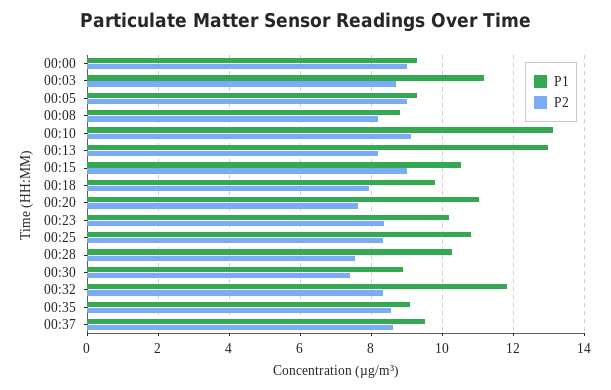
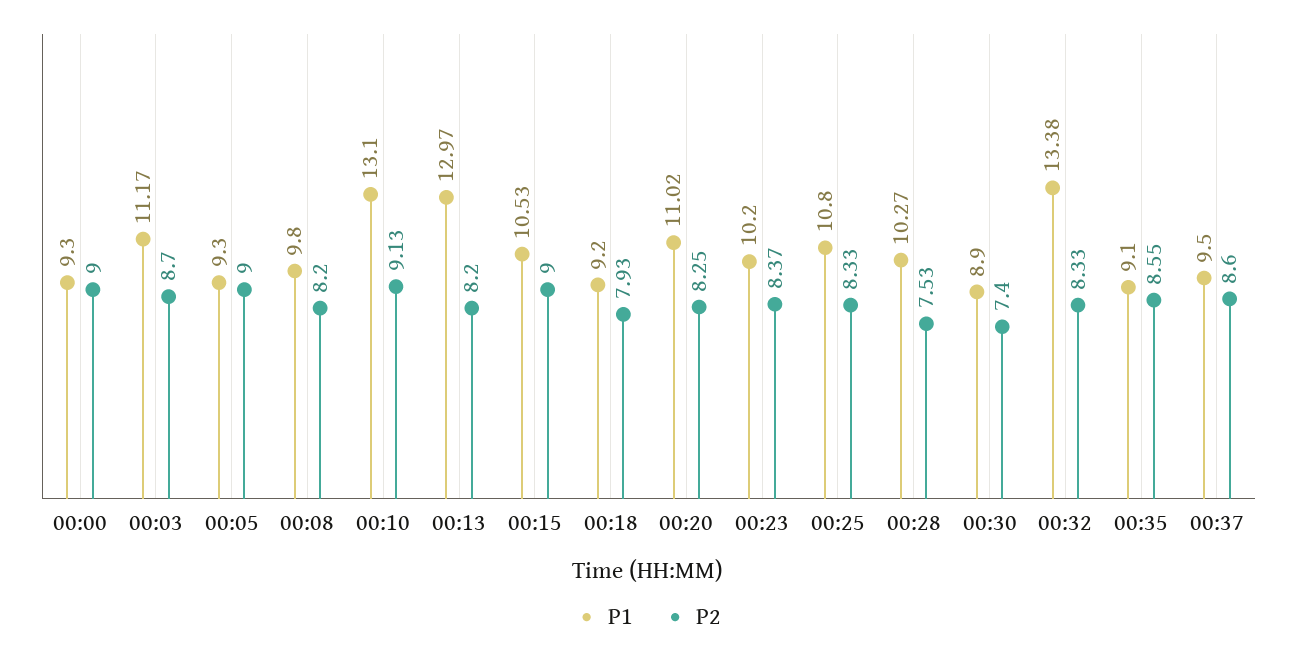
  {
    "P1": {
      "00:00": 9.3,
      "00:03": 11.17,
      "00:05": 9.3,
-     "00:08": 8.8,
+     "00:08": 9.8,
      "00:10": 13.1,
      "00:13": 12.97,
      "00:15": 10.53,
-     "00:18": 9.8,
+     "00:18": 9.2,
      "00:20": 11.02,
      "00:23": 10.2,
      "00:25": 10.8,
      "00:28": 10.27,
      "00:30": 8.9,
-     "00:32": 11.8,
+     "00:32": 13.38,
      "00:35": 9.1,
      "00:37": 9.5
    },
    "P2": {
      "00:00": 9,
      "00:03": 8.7,
      "00:05": 9,
      "00:08": 8.2,
      "00:10": 9.13,
      "00:13": 8.2,
      "00:15": 9,
      "00:18": 7.93,
-     "00:20": 7.6,
+     "00:20": 8.25,
      "00:23": 8.37,
      "00:25": 8.33,
      "00:28": 7.53,
      "00:30": 7.4,
      "00:32": 8.33,
      "00:35": 8.55,
      "00:37": 8.6
    }
  }

